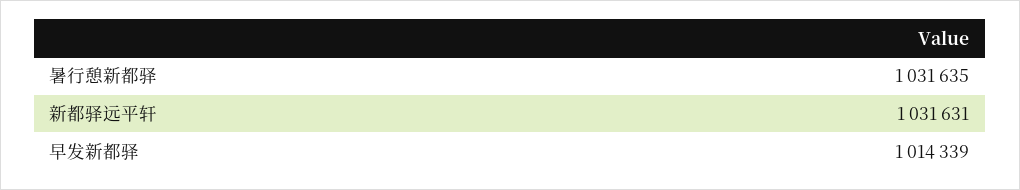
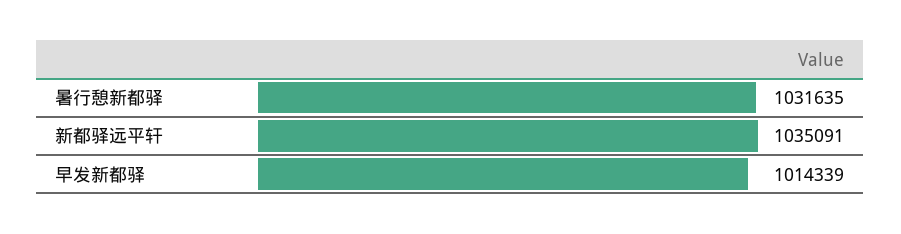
  {
    "暑行憩新都驿": 1031635,
-   "新都驿远平轩": 1031631,
+   "新都驿远平轩": 1035091,
    "早发新都驿": 1014339
  }

